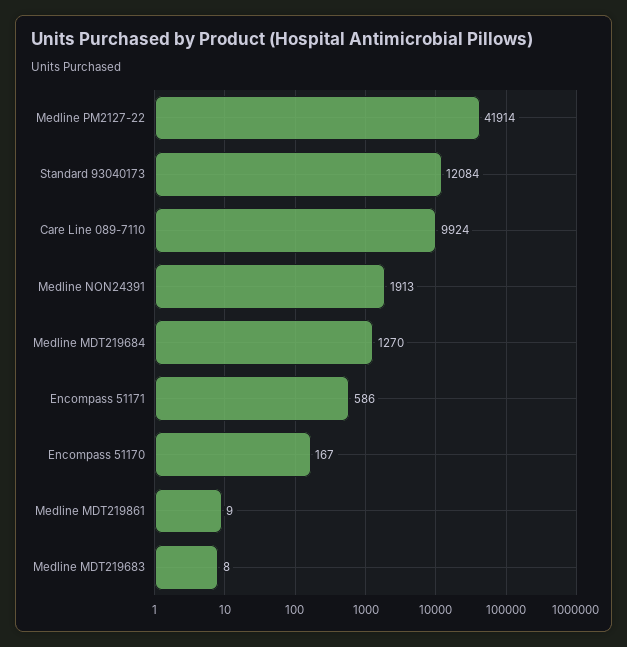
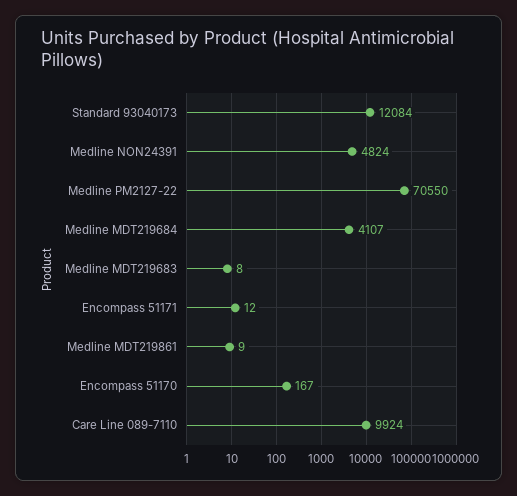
  {
-   "Medline PM2127-22": 41914,
+   "Medline PM2127-22": 70550,
    "Standard 93040173": 12084,
    "Care Line 089-7110": 9924,
-   "Medline NON24391": 1913,
+   "Medline NON24391": 4824,
-   "Medline MDT219684": 1270,
+   "Medline MDT219684": 4107,
-   "Encompass 51171": 586,
+   "Encompass 51171": 12,
    "Encompass 51170": 167,
    "Medline MDT219861": 9,
    "Medline MDT219683": 8
  }

